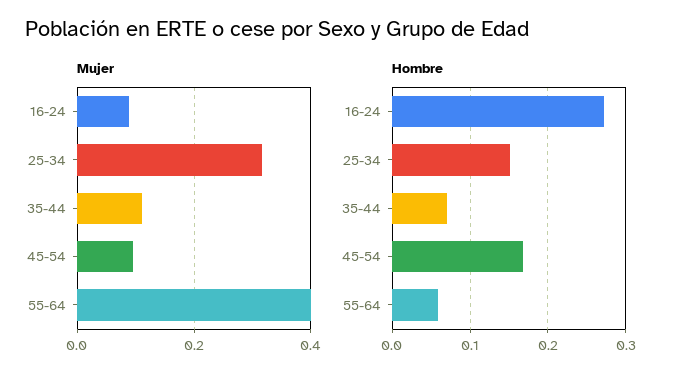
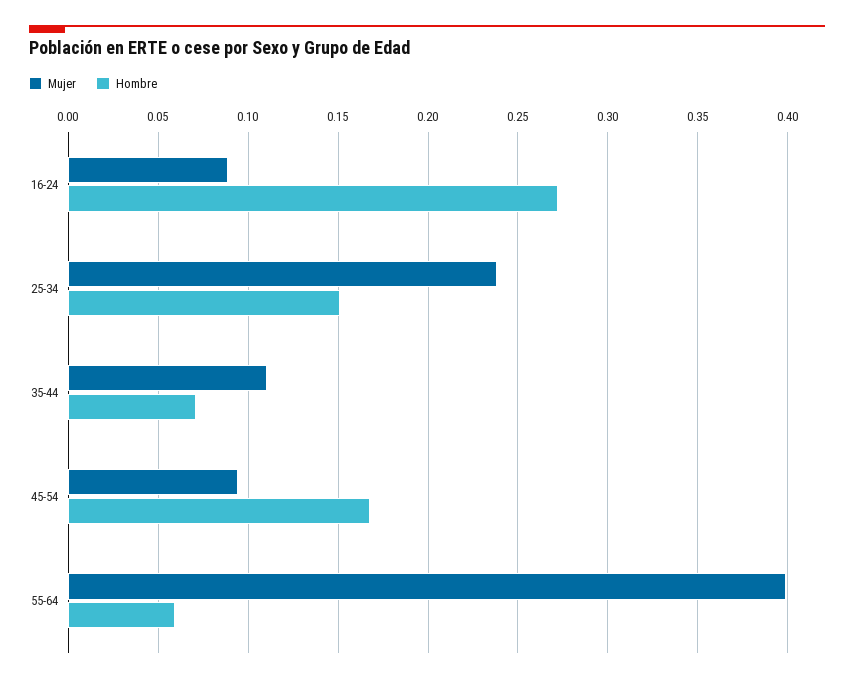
  {
    "Mujer": {
      "16-24": 0.09,
-     "25-34": 0.32,
+     "25-34": 0.24,
      "35-44": 0.11,
      "45-54": 0.095,
      "55-64": 0.4
    },
    "Hombre": {
      "16-24": 0.27,
      "25-34": 0.15,
      "35-44": 0.07,
      "45-54": 0.17,
      "55-64": 0.06
    }
  }

